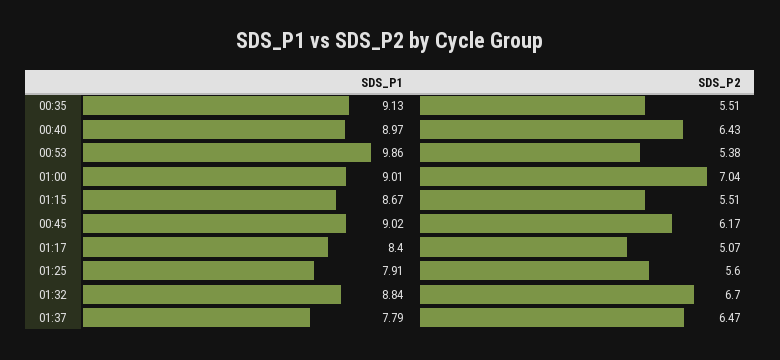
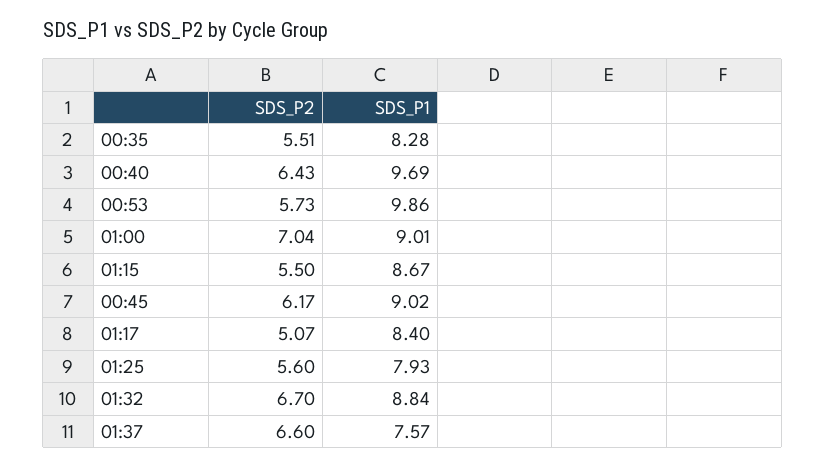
  {
    "SDS_P1": {
-     "00:35": 9.13,
+     "00:35": 8.28,
-     "00:40": 8.97,
+     "00:40": 9.69,
      "00:53": 9.86,
      "01:00": 9.01,
      "01:15": 8.67,
      "00:45": 9.02,
      "01:17": 8.4,
-     "01:25": 7.91,
+     "01:25": 7.93,
      "01:32": 8.84,
-     "01:37": 7.79
+     "01:37": 7.57
    },
    "SDS_P2": {
      "00:35": 5.51,
      "00:40": 6.43,
-     "00:53": 5.38,
+     "00:53": 5.73,
      "01:00": 7.04,
-     "01:15": 5.51,
+     "01:15": 5.5,
      "00:45": 6.17,
      "01:17": 5.07,
      "01:25": 5.6,
      "01:32": 6.7,
-     "01:37": 6.47
+     "01:37": 6.6
    }
  }

